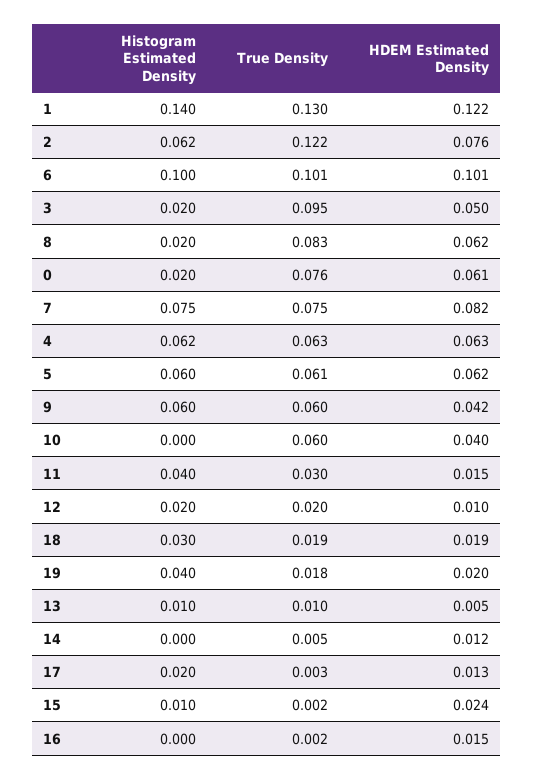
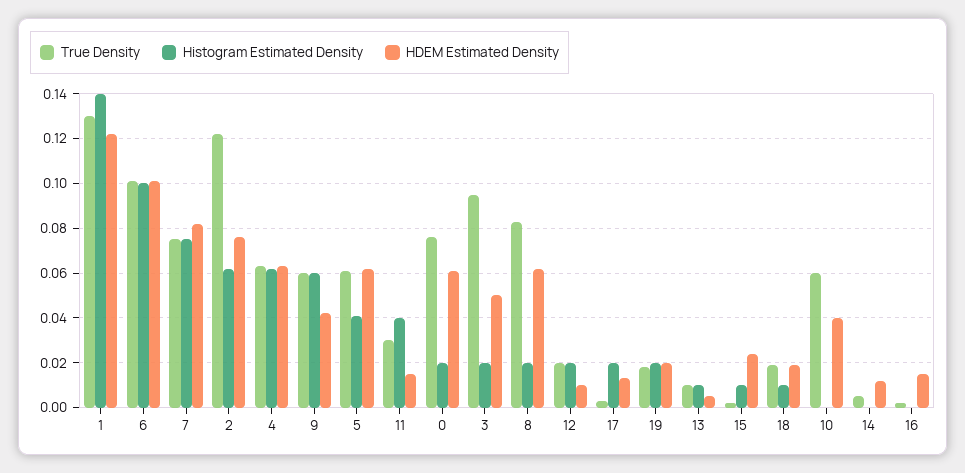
  {
    "Histogram Estimated Density": {
      "1": 0.14,
      "2": 0.062,
      "6": 0.1,
      "3": 0.02,
      "8": 0.02,
      "0": 0.02,
      "7": 0.075,
      "4": 0.062,
-     "5": 0.06,
+     "5": 0.04,
      "9": 0.06,
      "10": 0,
      "11": 0.04,
      "12": 0.02,
-     "18": 0.03,
+     "18": 0.01,
-     "19": 0.04,
+     "19": 0.02,
      "13": 0.01,
      "14": 0,
      "17": 0.02,
      "15": 0.01,
      "16": 0
    },
    "True Density": {
      "1": 0.13,
      "2": 0.122,
      "6": 0.101,
      "3": 0.095,
      "8": 0.083,
      "0": 0.076,
      "7": 0.075,
      "4": 0.063,
      "5": 0.061,
      "9": 0.06,
      "10": 0.06,
      "11": 0.03,
      "12": 0.02,
      "18": 0.019,
      "19": 0.018,
      "13": 0.01,
      "14": 0.005,
      "17": 0.003,
      "15": 0.002,
      "16": 0.002
    },
    "HDEM Estimated Density": {
      "1": 0.122,
      "2": 0.076,
      "6": 0.101,
      "3": 0.05,
      "8": 0.062,
      "0": 0.061,
      "7": 0.082,
      "4": 0.063,
      "5": 0.062,
      "9": 0.042,
      "10": 0.04,
      "11": 0.015,
      "12": 0.01,
      "18": 0.019,
      "19": 0.02,
      "13": 0.005,
      "14": 0.012,
      "17": 0.013,
      "15": 0.024,
      "16": 0.015
    }
  }

